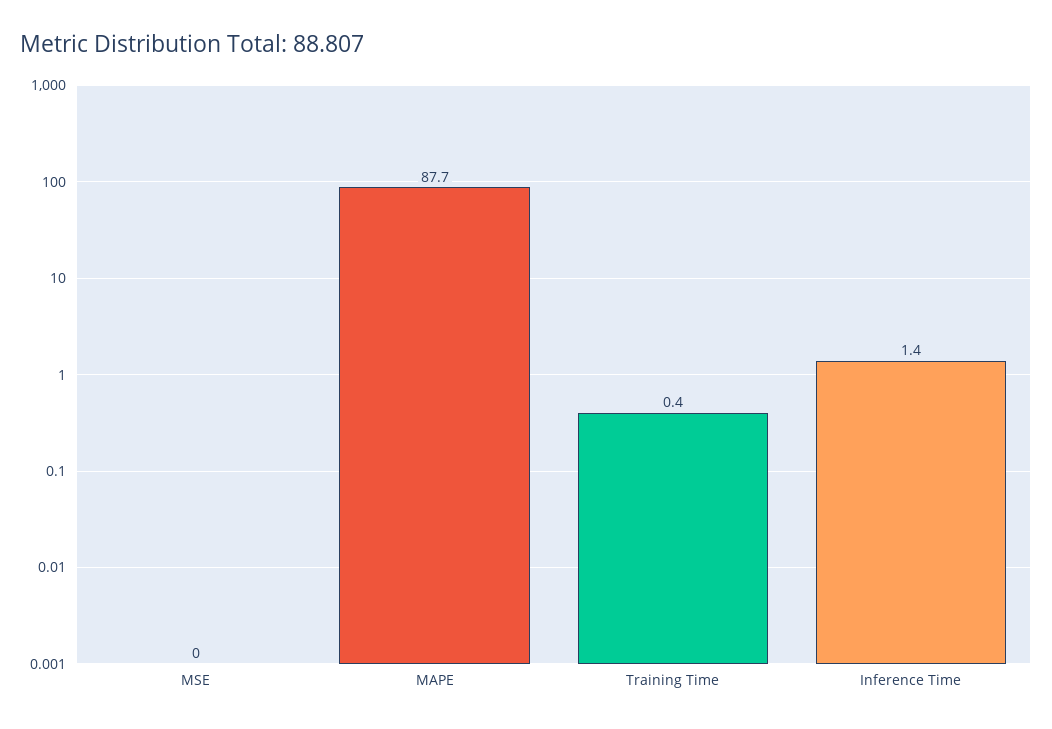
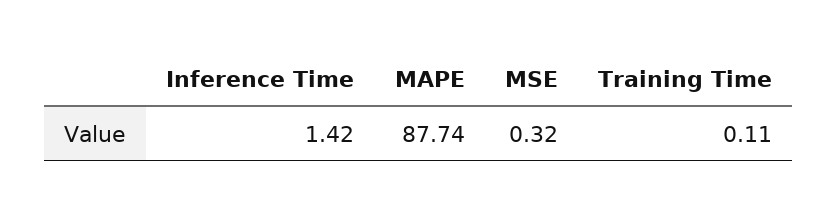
  {
-   "MSE": 0,
+   "MSE": 0.32,
    "MAPE": 87.74,
-   "Training Time": 0.4,
+   "Training Time": 0.11,
    "Inference Time": 1.42
  }

